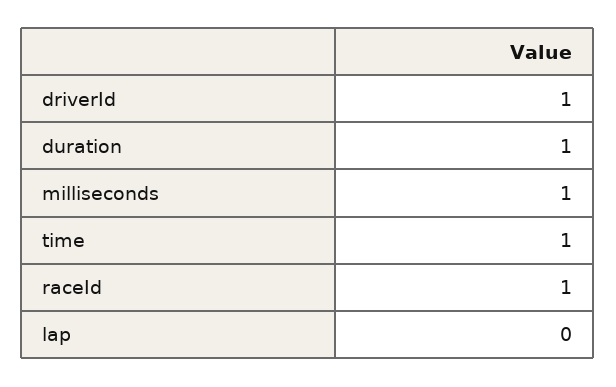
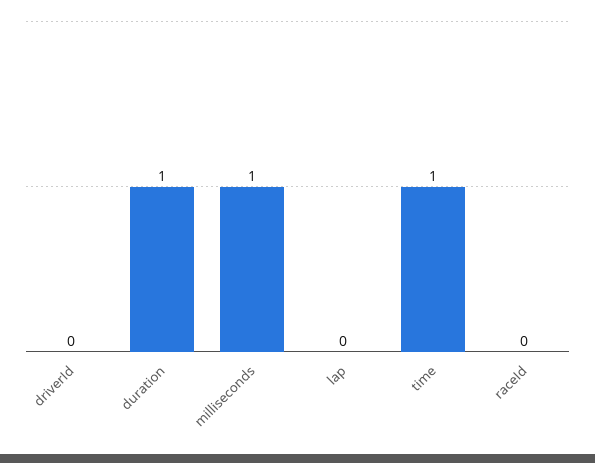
  {
-   "driverId": 1,
+   "driverId": 0,
    "duration": 1,
    "milliseconds": 1,
    "time": 1,
-   "raceId": 1,
+   "raceId": 0,
    "lap": 0
  }

